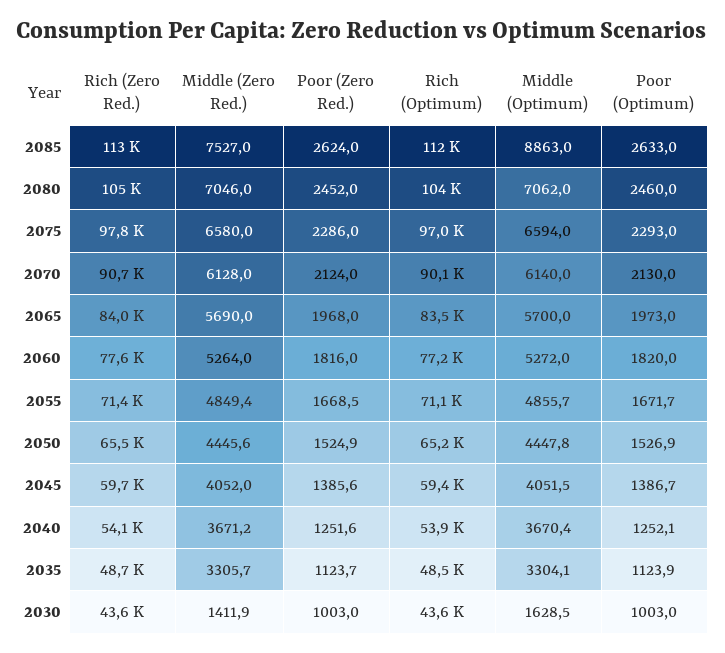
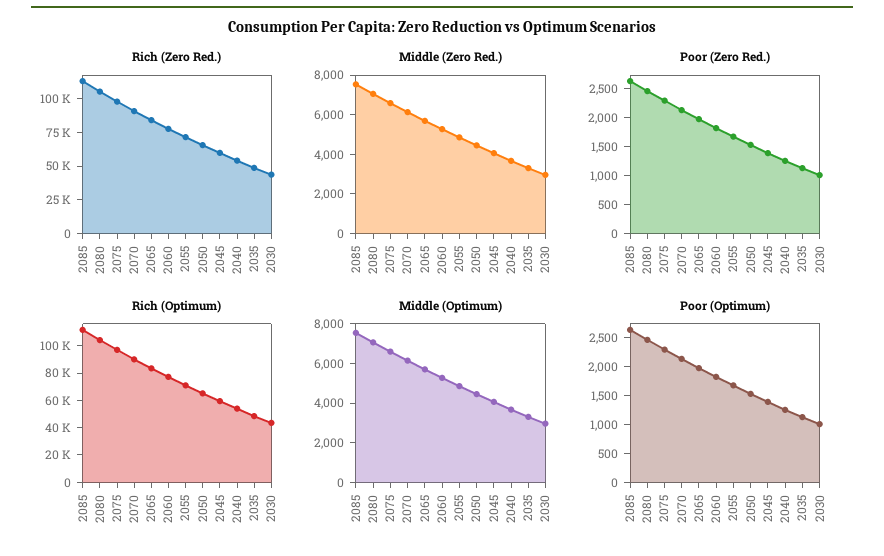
  {
    "Rich (Zero Red.)": {
      "2085": 113000,
      "2080": 105000,
      "2075": 97800,
      "2070": 90700,
      "2065": 84000,
      "2060": 77600,
      "2055": 71400,
      "2050": 65500,
      "2045": 59700,
      "2040": 54100,
      "2035": 48700,
      "2030": 43600
    },
    "Middle (Zero Red.)": {
      "2085": 7527,
      "2080": 7046,
      "2075": 6580,
      "2070": 6128,
      "2065": 5690,
      "2060": 5264,
      "2055": 4849.4,
      "2050": 4445.6,
      "2045": 4052,
      "2040": 3671.2,
      "2035": 3305.7,
-     "2030": 1411.9
+     "2030": 3000
    },
    "Poor (Zero Red.)": {
      "2085": 2624,
      "2080": 2452,
      "2075": 2286,
      "2070": 2124,
      "2065": 1968,
      "2060": 1816,
      "2055": 1668.5,
      "2050": 1524.9,
      "2045": 1385.6,
      "2040": 1251.6,
      "2035": 1123.7,
      "2030": 1003
    },
    "Rich (Optimum)": {
      "2085": 112000,
      "2080": 104000,
      "2075": 97000,
      "2070": 90100,
      "2065": 83500,
      "2060": 77200,
      "2055": 71100,
      "2050": 65200,
      "2045": 59400,
      "2040": 53900,
      "2035": 48500,
      "2030": 43600
    },
    "Middle (Optimum)": {
-     "2085": 8863,
+     "2085": 7500,
      "2080": 7062,
      "2075": 6594,
      "2070": 6140,
      "2065": 5700,
      "2060": 5272,
      "2055": 4855.7,
      "2050": 4447.8,
      "2045": 4051.5,
      "2040": 3670.4,
      "2035": 3304.1,
-     "2030": 1628.5
+     "2030": 3000
    },
    "Poor (Optimum)": {
      "2085": 2633,
      "2080": 2460,
      "2075": 2293,
      "2070": 2130,
      "2065": 1973,
      "2060": 1820,
      "2055": 1671.7,
      "2050": 1526.9,
      "2045": 1386.7,
      "2040": 1252.1,
      "2035": 1123.9,
      "2030": 1003
    }
  }

